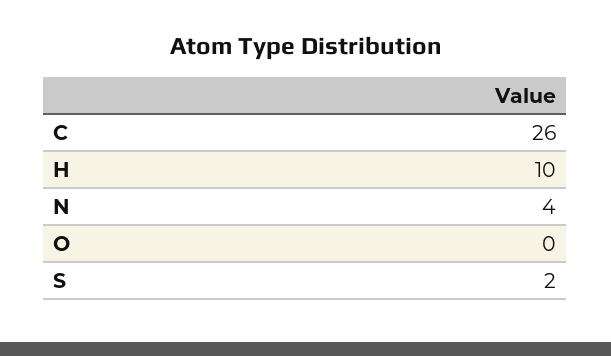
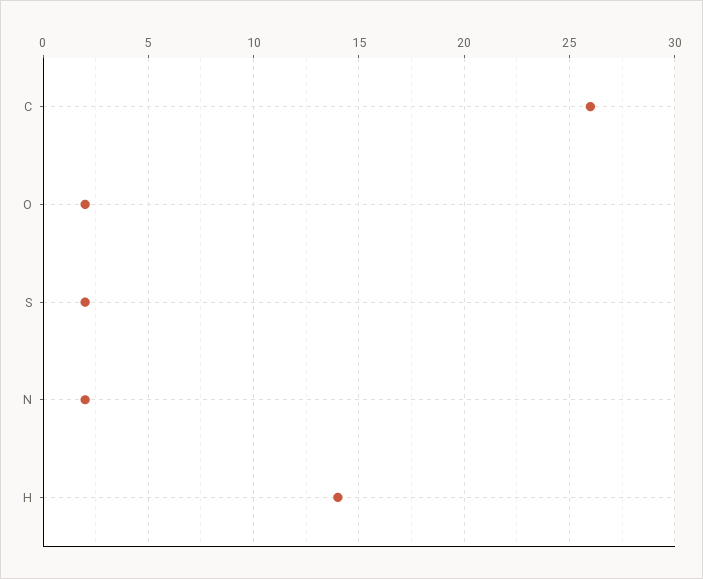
  {
    "C": 26,
-   "H": 10,
+   "H": 14,
-   "N": 4,
+   "N": 2,
-   "O": 0,
+   "O": 2,
    "S": 2
  }

